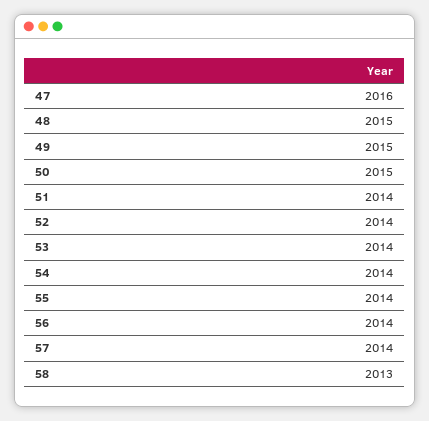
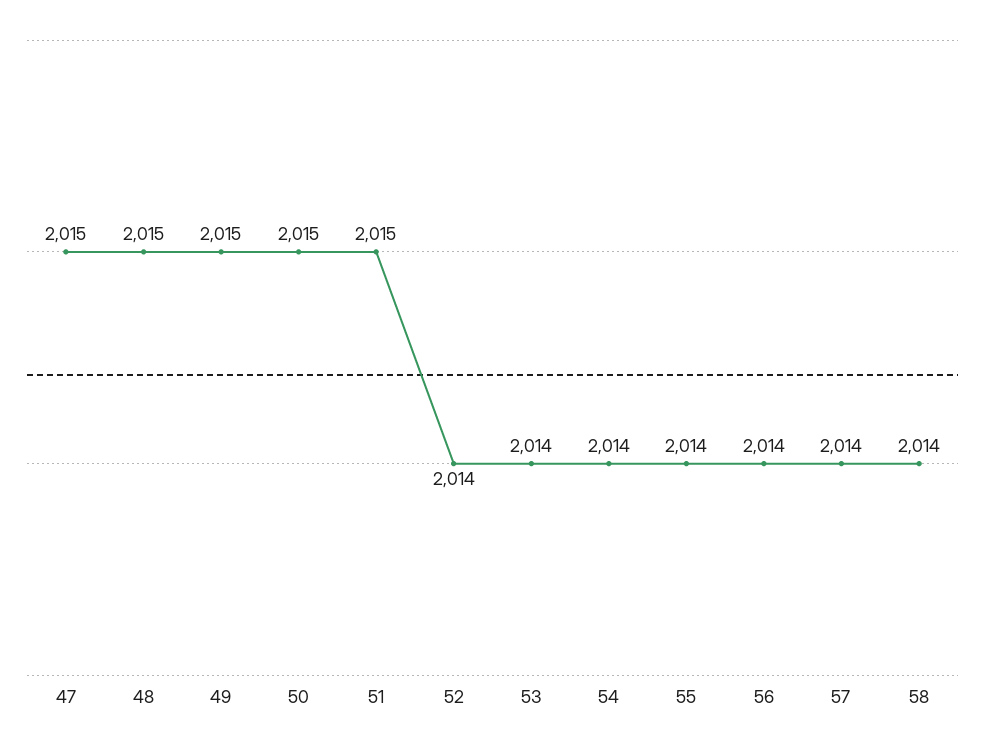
  {
-   "47": 2016,
+   "47": 2015,
    "48": 2015,
    "49": 2015,
    "50": 2015,
-   "51": 2014,
+   "51": 2015,
    "52": 2014,
    "53": 2014,
    "54": 2014,
    "55": 2014,
    "56": 2014,
    "57": 2014,
-   "58": 2013
+   "58": 2014
  }

